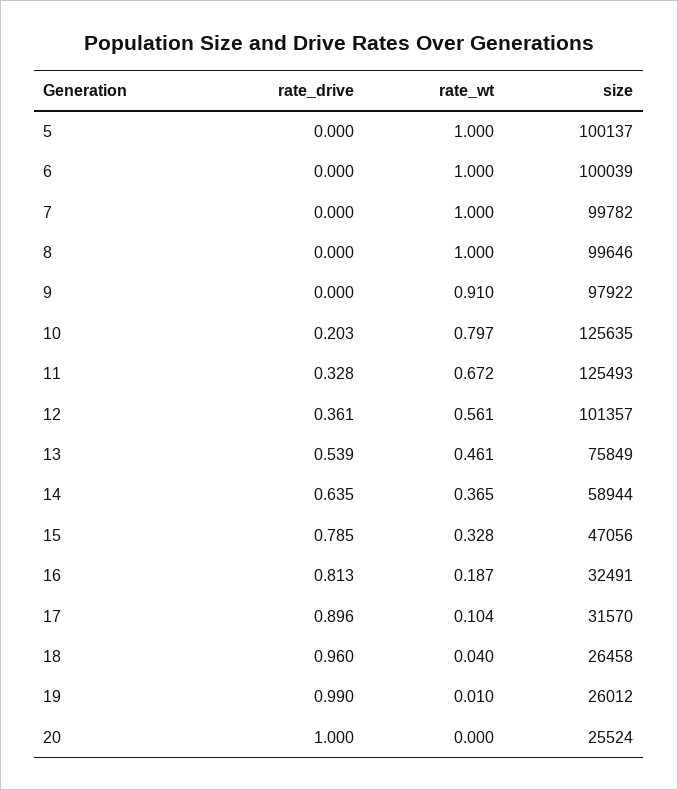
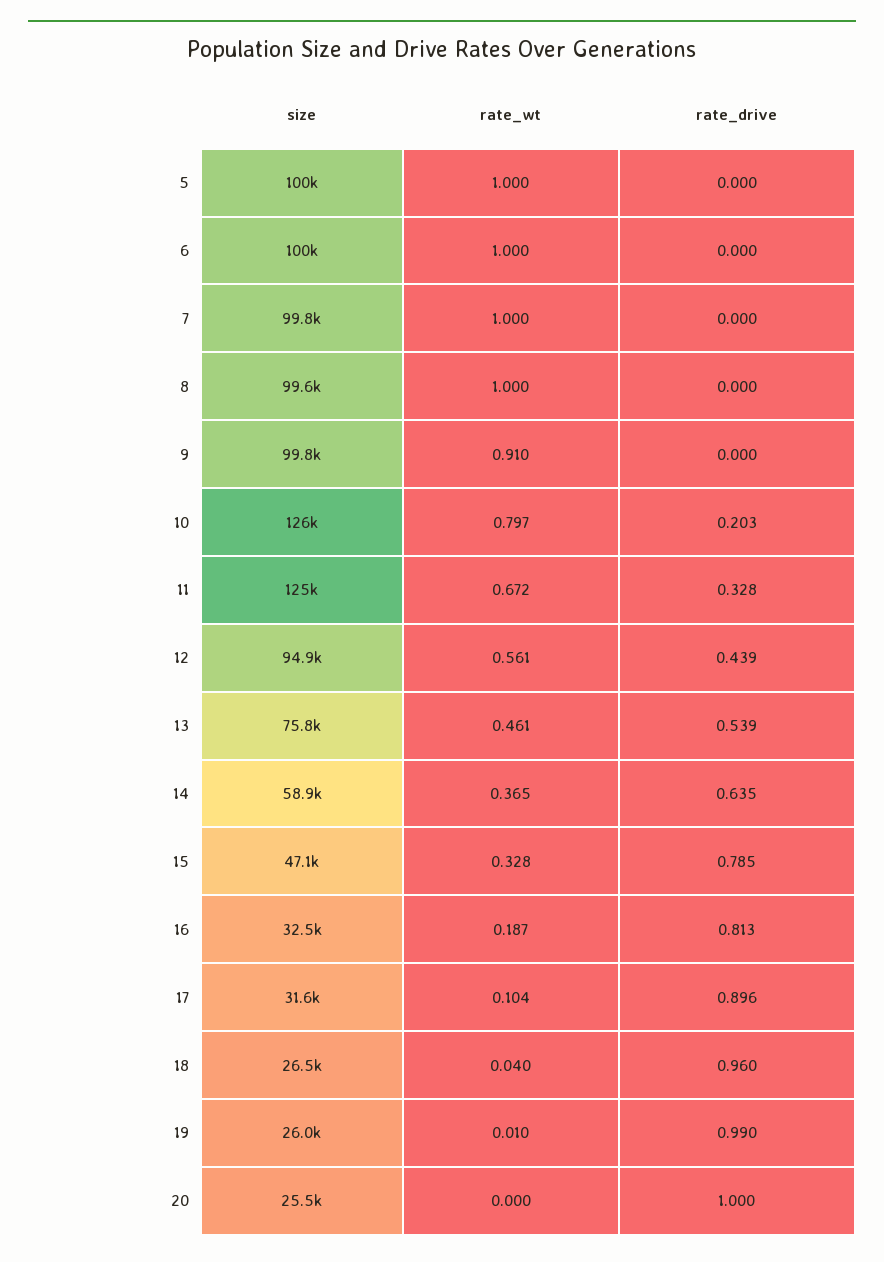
  {
    "rate_drive": {
      "5": 0,
      "6": 0,
      "7": 0,
      "8": 0,
      "9": 0,
      "10": 0.203,
      "11": 0.328,
-     "12": 0.361,
+     "12": 0.439,
      "13": 0.539,
      "14": 0.635,
      "15": 0.785,
      "16": 0.813,
      "17": 0.896,
      "18": 0.96,
      "19": 0.99,
      "20": 1
    },
    "rate_wt": {
      "5": 1,
      "6": 1,
      "7": 1,
      "8": 1,
      "9": 0.91,
      "10": 0.797,
      "11": 0.672,
      "12": 0.561,
      "13": 0.461,
      "14": 0.365,
      "15": 0.328,
      "16": 0.187,
      "17": 0.104,
      "18": 0.04,
      "19": 0.01,
      "20": 0
    },
    "size": {
      "5": 100137,
      "6": 100039,
      "7": 99782,
      "8": 99646,
-     "9": 97922,
+     "9": 99800,
      "10": 125635,
      "11": 125493,
-     "12": 101357,
+     "12": 94900,
      "13": 75849,
      "14": 58944,
      "15": 47056,
      "16": 32491,
      "17": 31570,
      "18": 26458,
      "19": 26012,
      "20": 25524
    }
  }

